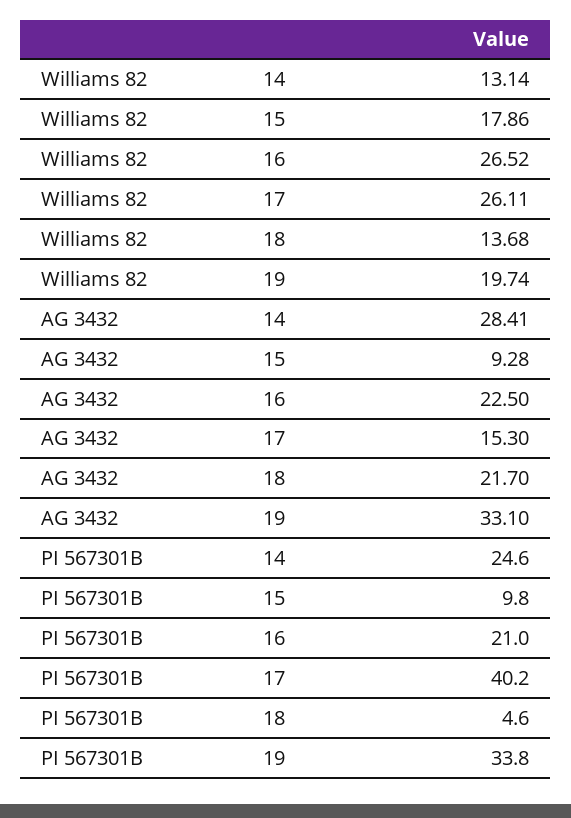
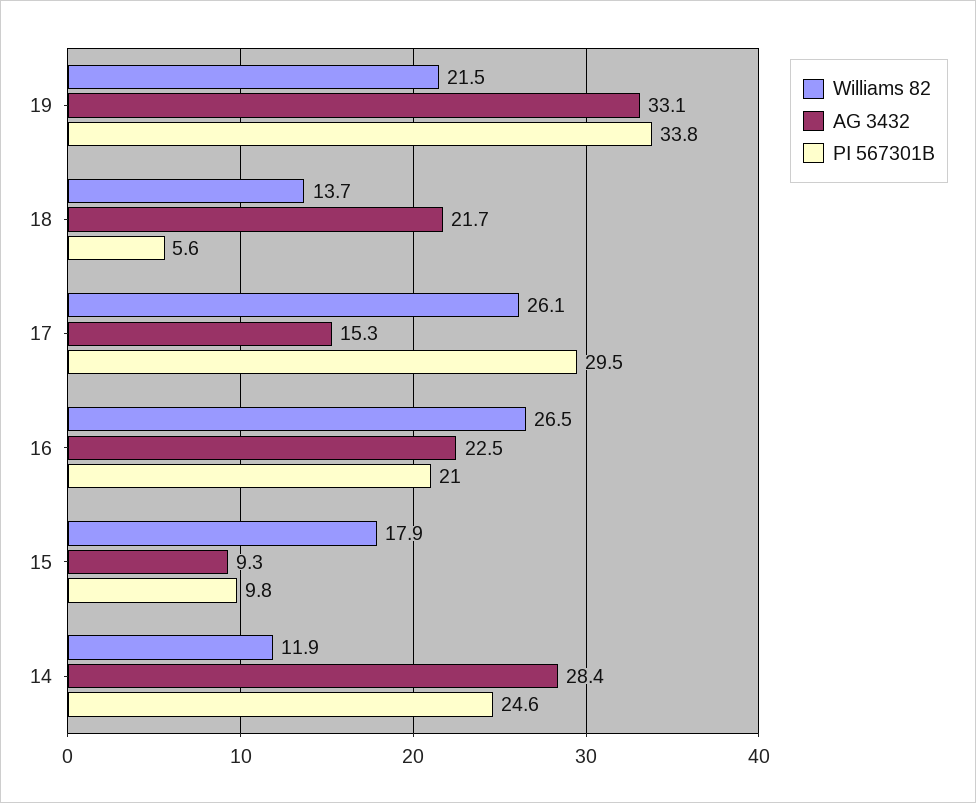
  {
    "Williams 82": {
-     "14": 13.14,
+     "14": 11.9,
      "15": 17.86,
      "16": 26.52,
      "17": 26.11,
      "18": 13.68,
-     "19": 19.74
+     "19": 21.5
    },
    "AG 3432": {
      "14": 28.41,
      "15": 9.28,
      "16": 22.5,
      "17": 15.3,
      "18": 21.7,
      "19": 33.1
    },
    "PI 567301B": {
      "14": 24.6,
      "15": 9.8,
      "16": 21,
-     "17": 40.2,
+     "17": 29.5,
-     "18": 4.6,
+     "18": 5.6,
      "19": 33.8
    }
  }

